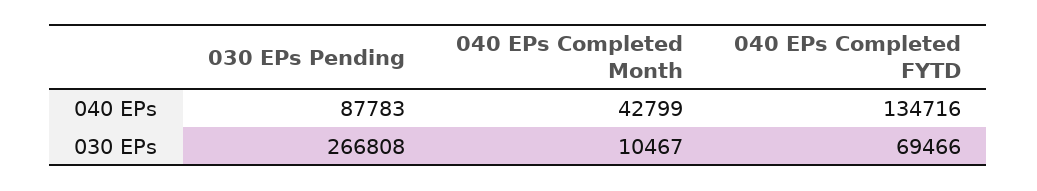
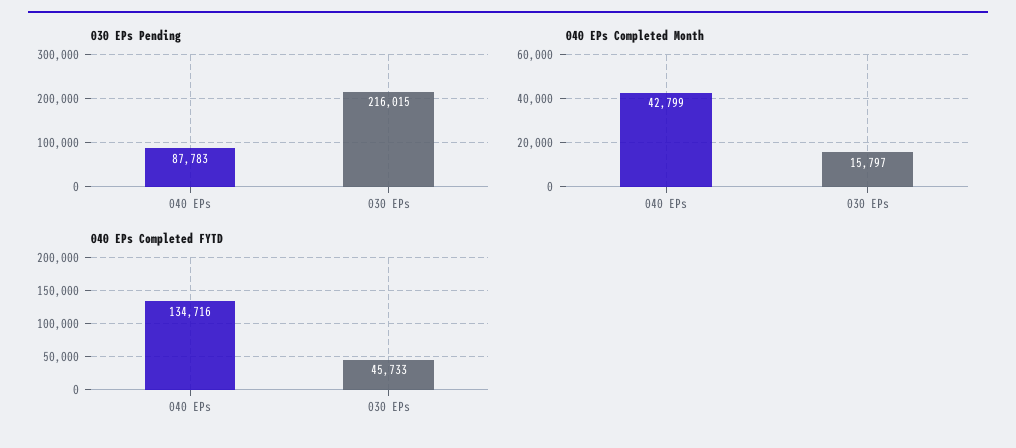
  {
    "030 EPs Pending": {
      "040 EPs": 87783,
-     "030 EPs": 266808
+     "030 EPs": 216015
    },
    "040 EPs Completed Month": {
      "040 EPs": 42799,
-     "030 EPs": 10467
+     "030 EPs": 15797
    },
    "040 EPs Completed FYTD": {
      "040 EPs": 134716,
-     "030 EPs": 69466
+     "030 EPs": 45733
    }
  }

